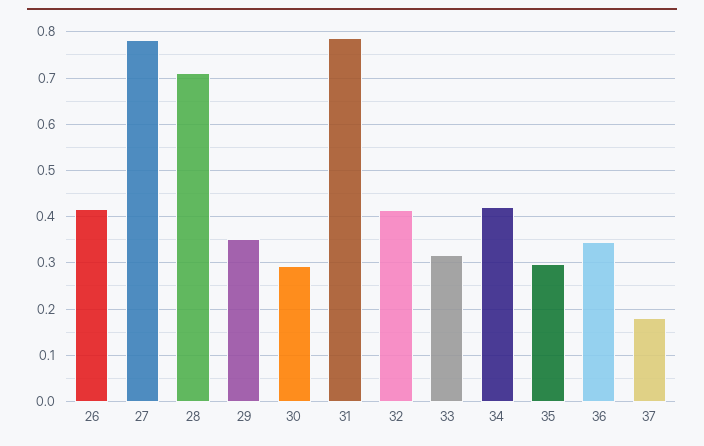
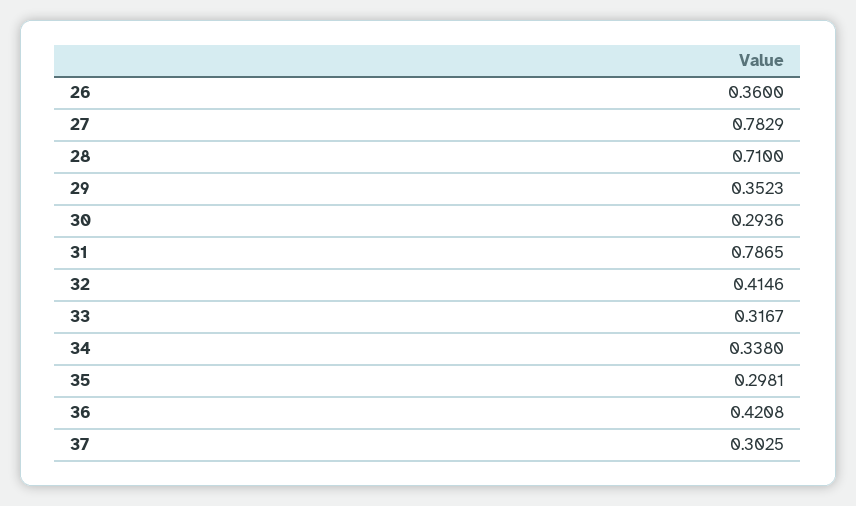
  {
-   "26": 0.42,
+   "26": 0.36,
    "27": 0.7829,
    "28": 0.71,
    "29": 0.3523,
    "30": 0.2936,
    "31": 0.7865,
    "32": 0.4146,
    "33": 0.3167,
-   "34": 0.42,
+   "34": 0.338,
    "35": 0.2981,
-   "36": 0.34,
+   "36": 0.4208,
-   "37": 0.18
+   "37": 0.3025
  }

